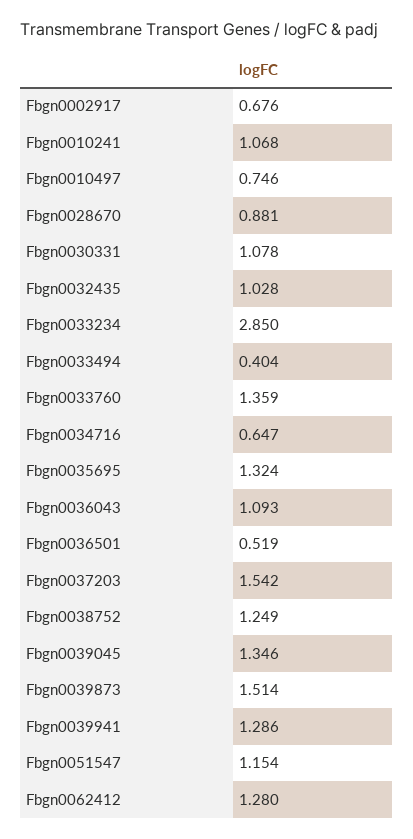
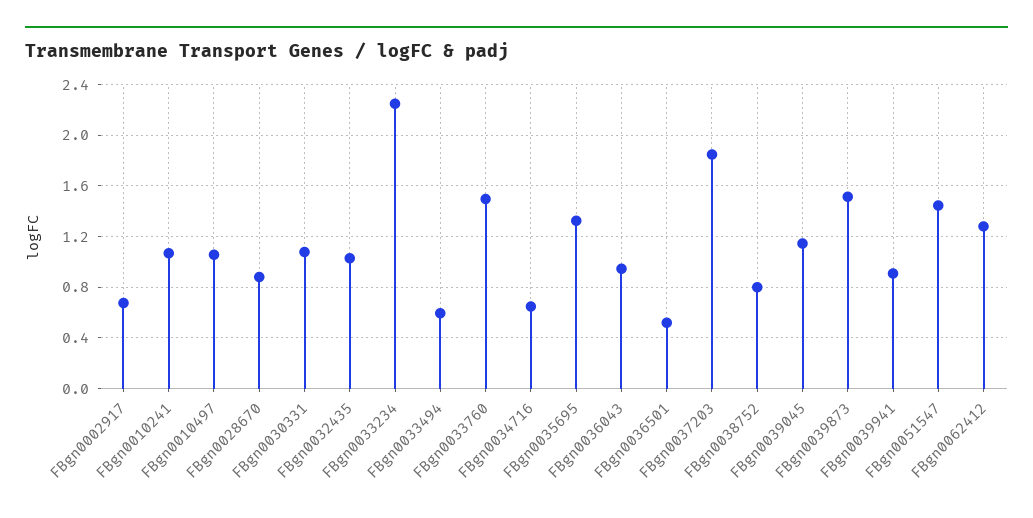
  {
    "Fbgn0002917": 0.676,
    "Fbgn0010241": 1.068,
-   "Fbgn0010497": 0.746,
+   "Fbgn0010497": 1.05,
    "Fbgn0028670": 0.881,
    "Fbgn0030331": 1.078,
    "Fbgn0032435": 1.028,
-   "Fbgn0033234": 2.85,
+   "Fbgn0033234": 2.25,
-   "Fbgn0033494": 0.404,
+   "Fbgn0033494": 0.6,
-   "Fbgn0033760": 1.359,
+   "Fbgn0033760": 1.5,
    "Fbgn0034716": 0.647,
    "Fbgn0035695": 1.324,
-   "Fbgn0036043": 1.093,
+   "Fbgn0036043": 0.95,
    "Fbgn0036501": 0.519,
-   "Fbgn0037203": 1.542,
+   "Fbgn0037203": 1.85,
-   "Fbgn0038752": 1.249,
+   "Fbgn0038752": 0.8,
-   "Fbgn0039045": 1.346,
+   "Fbgn0039045": 1.15,
    "Fbgn0039873": 1.514,
-   "Fbgn0039941": 1.286,
+   "Fbgn0039941": 0.9,
-   "Fbgn0051547": 1.154,
+   "Fbgn0051547": 1.45,
    "Fbgn0062412": 1.28
  }

